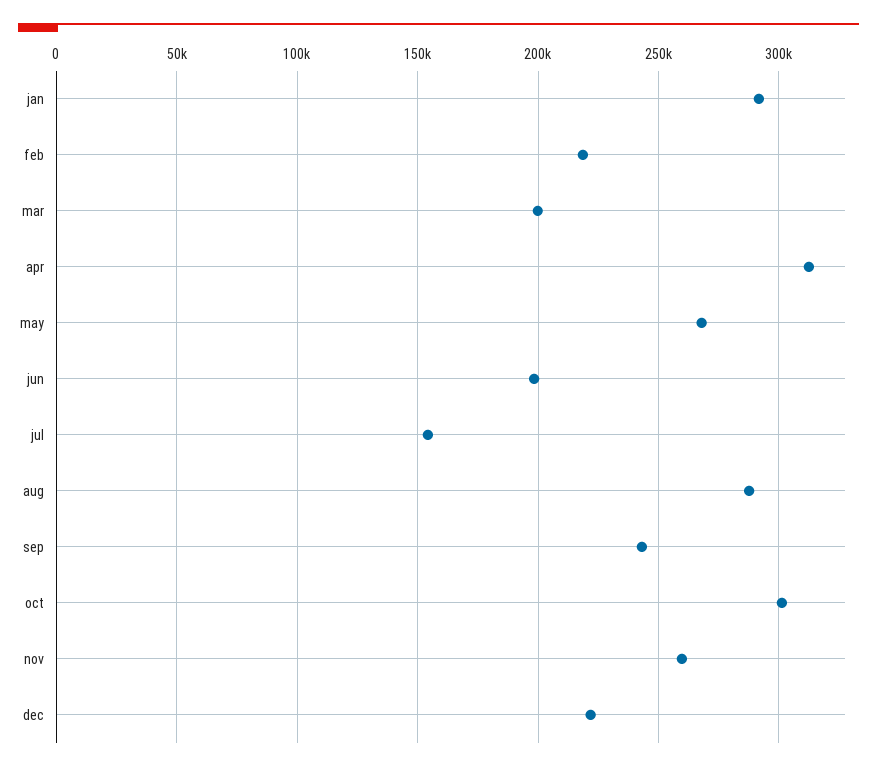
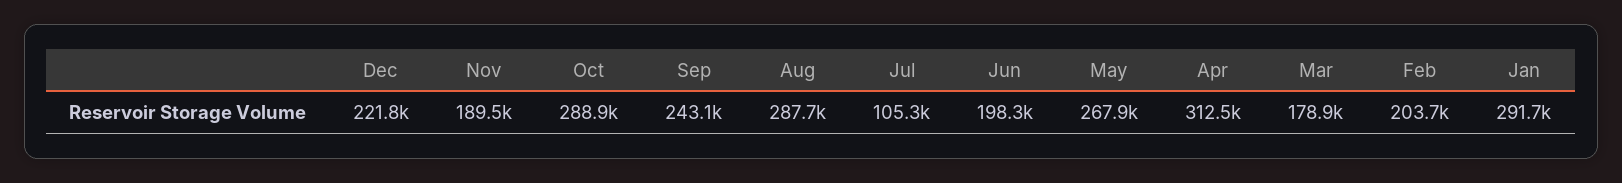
  {
    "jan": 291700,
-   "feb": 220000,
+   "feb": 203700,
-   "mar": 200000,
+   "mar": 178900,
    "apr": 312500,
    "may": 267900,
    "jun": 198300,
-   "jul": 155000,
+   "jul": 105300,
    "aug": 287700,
    "sep": 243100,
-   "oct": 300000,
+   "oct": 288900,
-   "nov": 260000,
+   "nov": 189500,
    "dec": 221800
  }

